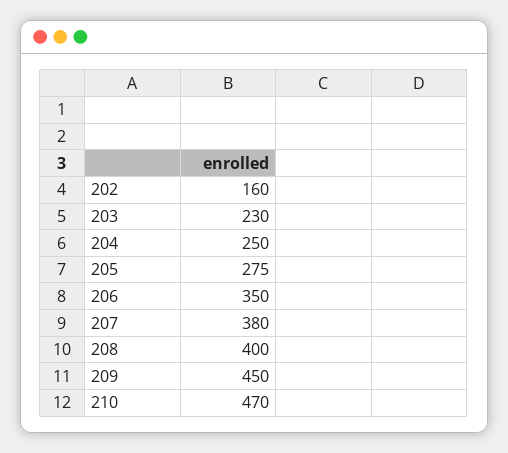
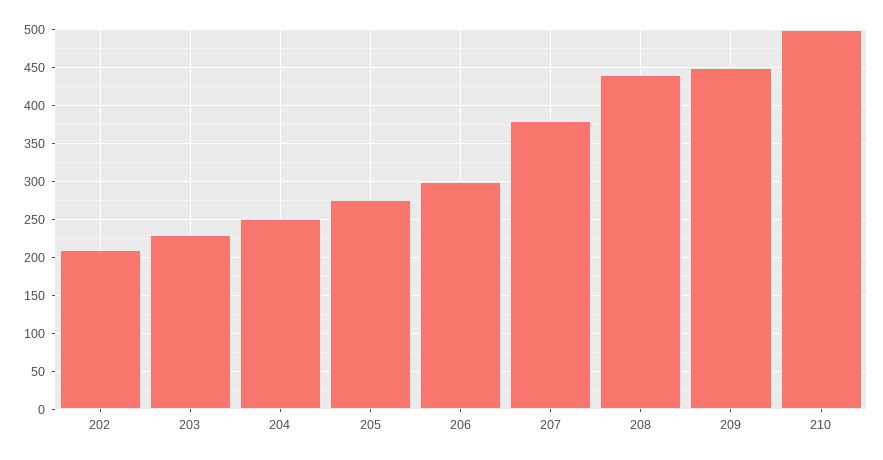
  {
-   "202": 160,
+   "202": 210,
    "203": 230,
    "204": 250,
    "205": 275,
-   "206": 350,
+   "206": 300,
    "207": 380,
-   "208": 400,
+   "208": 440,
    "209": 450,
-   "210": 470
+   "210": 500
  }

